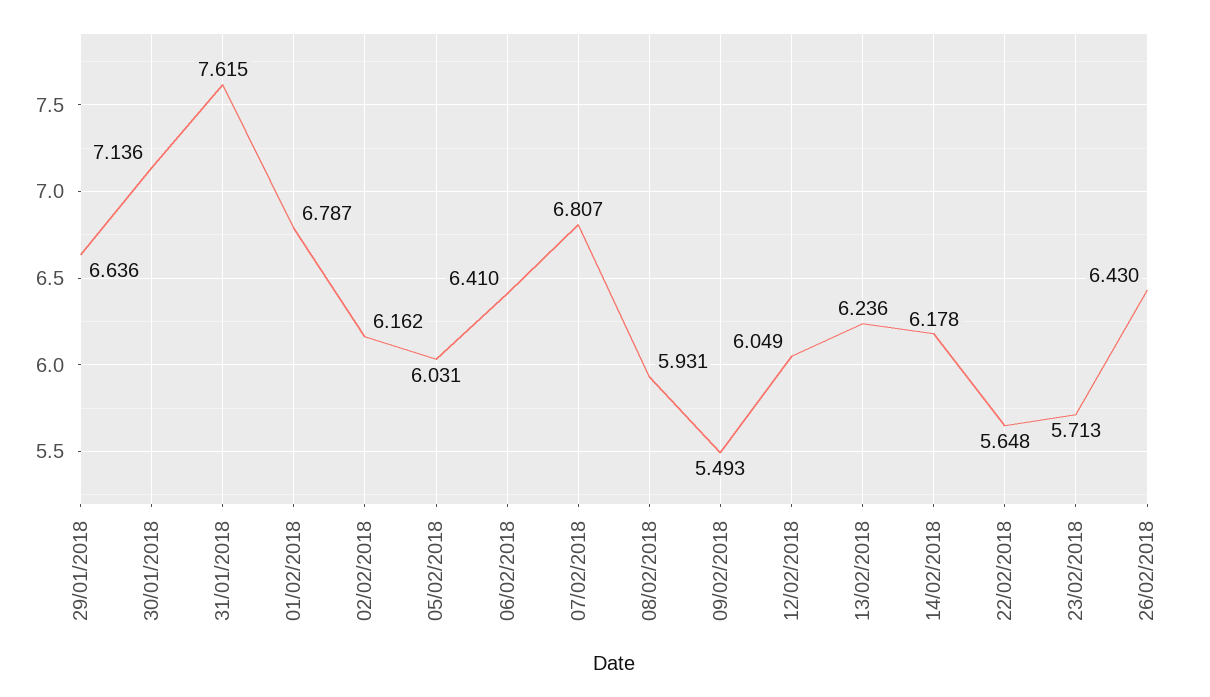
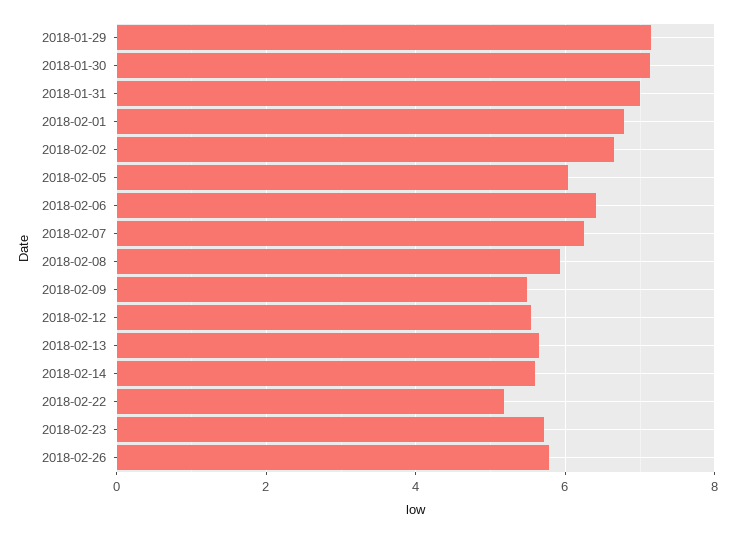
  {
-   "29/01/2018": 6.636,
+   "29/01/2018": 7.2,
    "30/01/2018": 7.136,
-   "31/01/2018": 7.615,
+   "31/01/2018": 7,
    "01/02/2018": 6.787,
-   "02/02/2018": 6.162,
+   "02/02/2018": 6.6,
    "05/02/2018": 6.031,
    "06/02/2018": 6.41,
-   "07/02/2018": 6.807,
+   "07/02/2018": 6.2,
    "08/02/2018": 5.931,
    "09/02/2018": 5.493,
-   "12/02/2018": 6.049,
+   "12/02/2018": 5.6,
-   "13/02/2018": 6.236,
+   "13/02/2018": 5.6,
-   "14/02/2018": 6.178,
+   "14/02/2018": 5.6,
-   "22/02/2018": 5.648,
+   "22/02/2018": 5.2,
    "23/02/2018": 5.713,
-   "26/02/2018": 6.43
+   "26/02/2018": 5.8
  }

